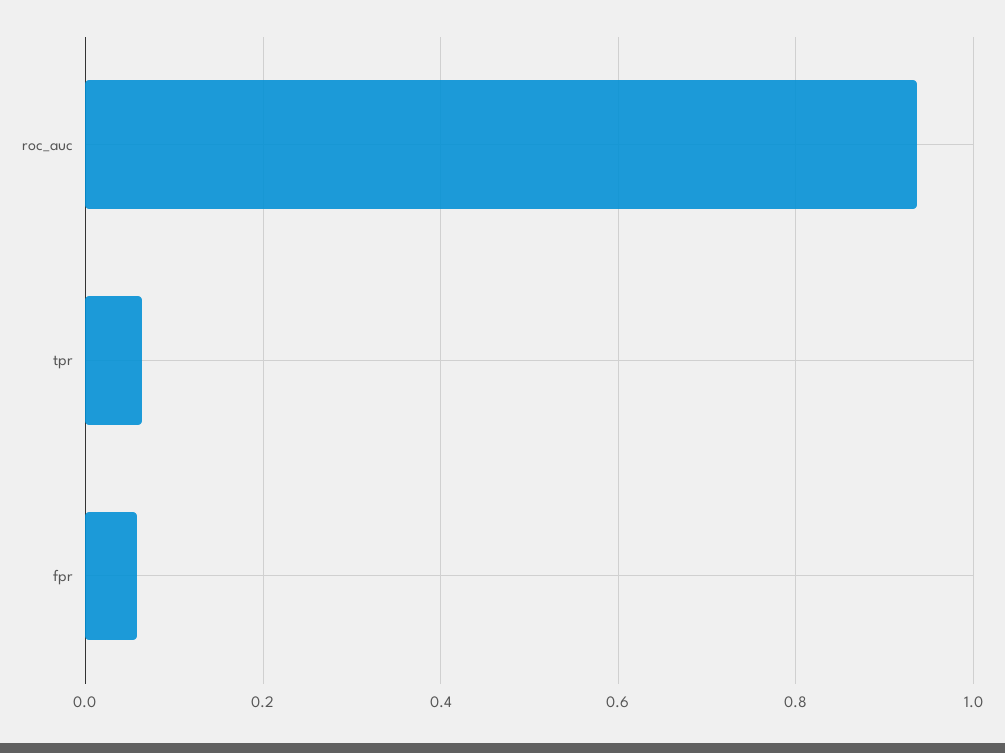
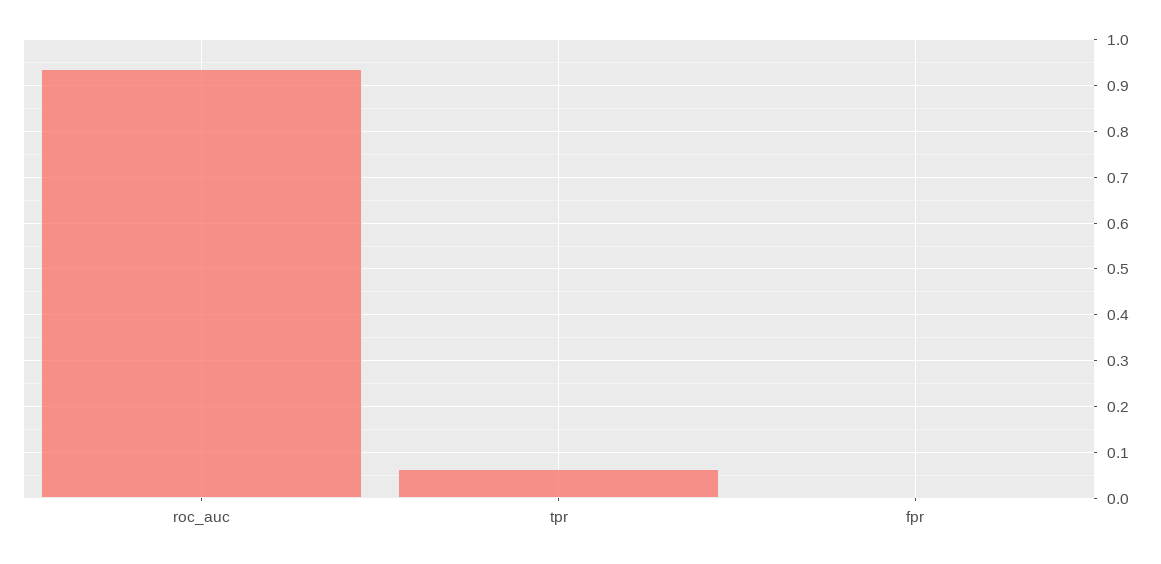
  {
    "roc_auc": 0.94,
    "tpr": 0.06,
-   "fpr": 0.06
+   "fpr": 0
  }

